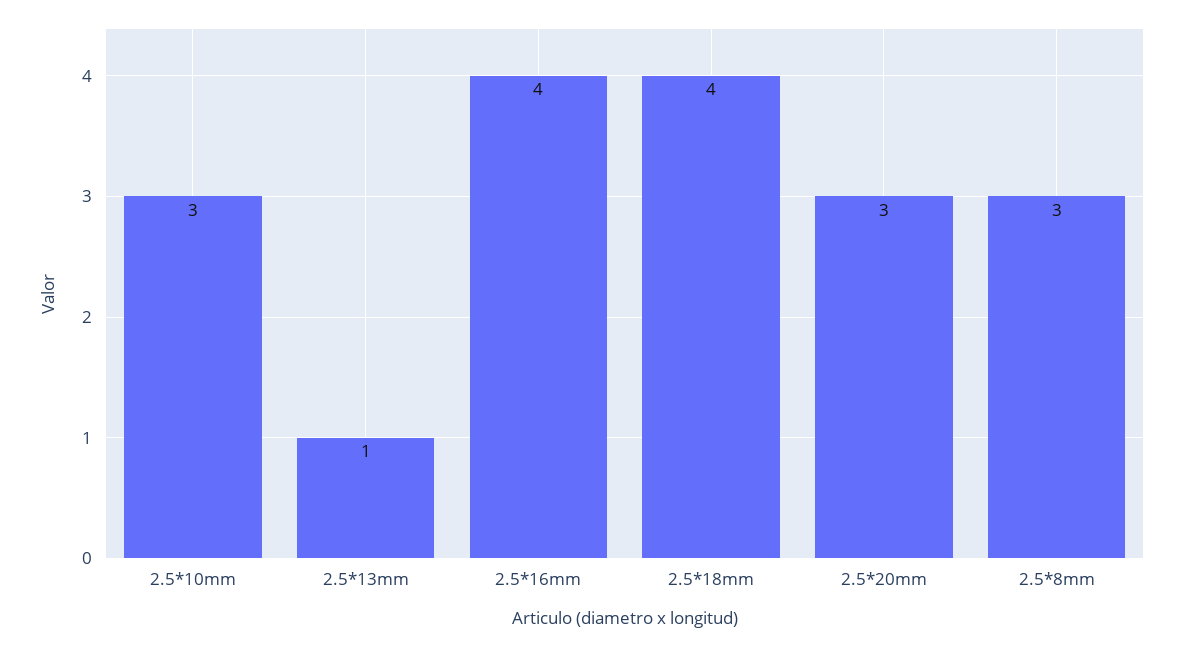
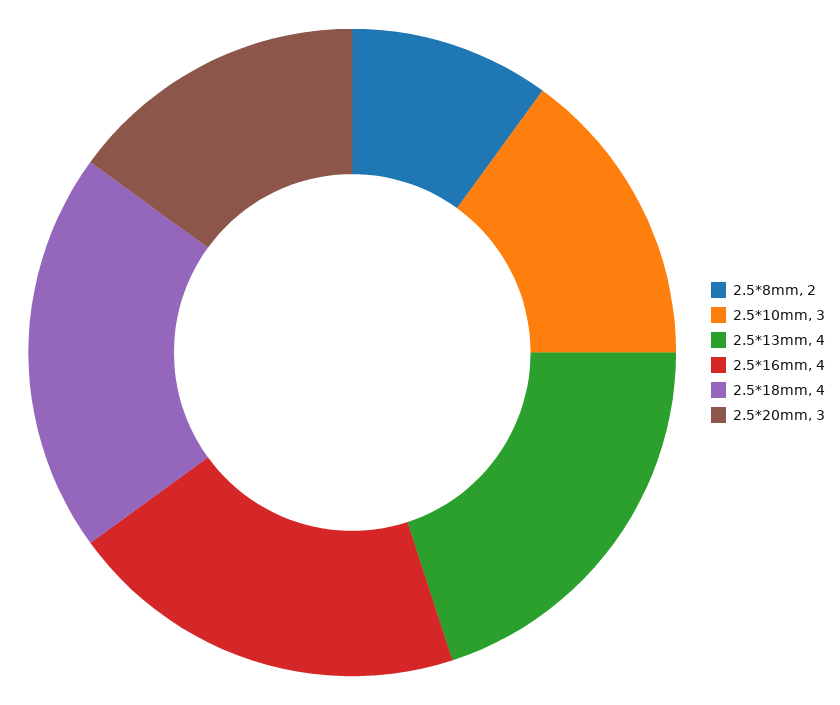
  {
    "2.5*10mm": 3,
-   "2.5*13mm": 1,
+   "2.5*13mm": 4,
    "2.5*16mm": 4,
    "2.5*18mm": 4,
    "2.5*20mm": 3,
-   "2.5*8mm": 3
+   "2.5*8mm": 2
  }

